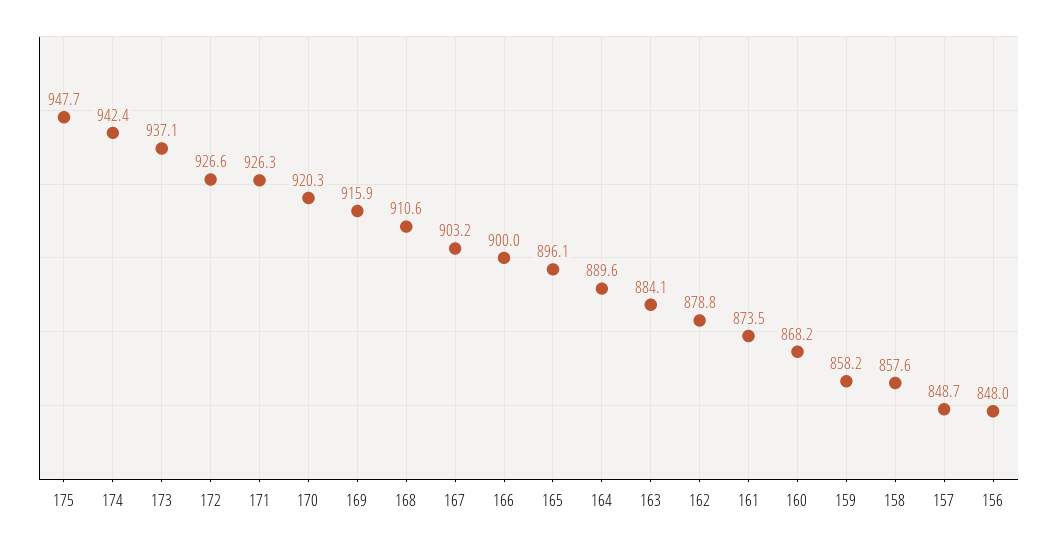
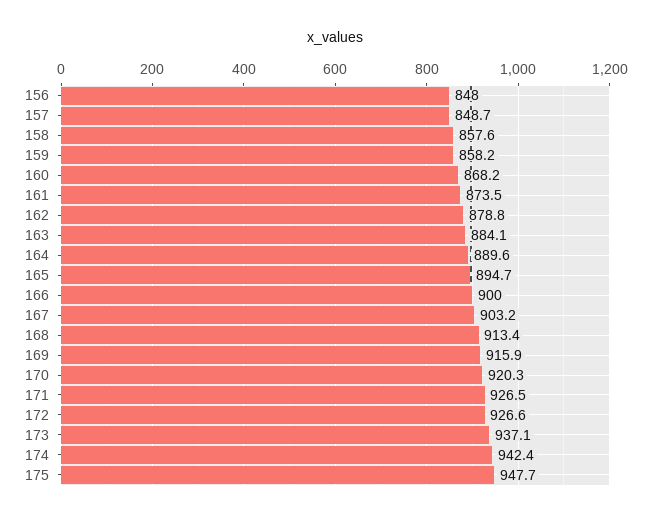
  {
    "175": 947.7,
    "174": 942.4,
    "173": 937.1,
    "172": 926.6,
-   "171": 926.3,
+   "171": 926.5,
    "170": 920.3,
    "169": 915.9,
-   "168": 910.6,
+   "168": 913.4,
    "167": 903.2,
    "166": 900,
-   "165": 896.1,
+   "165": 894.7,
    "164": 889.6,
    "163": 884.1,
    "162": 878.8,
    "161": 873.5,
    "160": 868.2,
    "159": 858.2,
    "158": 857.6,
    "157": 848.7,
    "156": 848
  }

